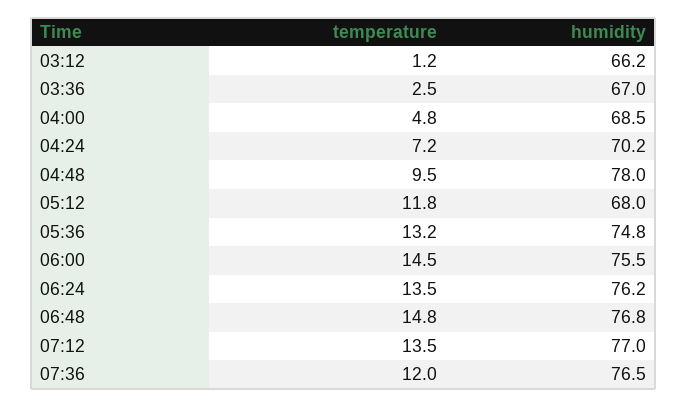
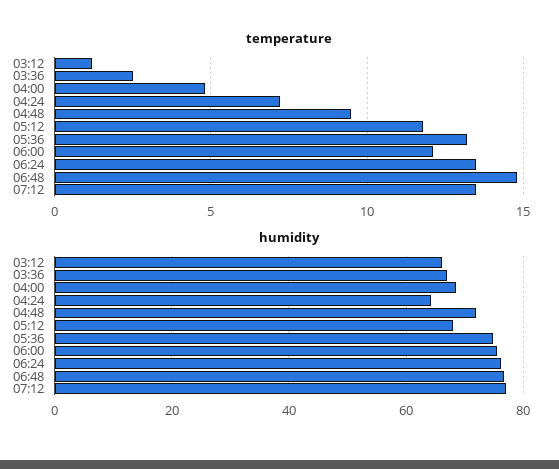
  {
    "temperature": {
      "03:12": 1.2,
      "03:36": 2.5,
      "04:00": 4.8,
      "04:24": 7.2,
      "04:48": 9.5,
      "05:12": 11.8,
      "05:36": 13.2,
-     "06:00": 14.5,
+     "06:00": 12,
      "06:24": 13.5,
      "06:48": 14.8,
-     "07:12": 13.5,
+     "07:12": 13.5
-     "07:36": 12
    },
    "humidity": {
      "03:12": 66.2,
      "03:36": 67,
      "04:00": 68.5,
-     "04:24": 70.2,
+     "04:24": 64,
-     "04:48": 78,
+     "04:48": 72,
      "05:12": 68,
      "05:36": 74.8,
      "06:00": 75.5,
      "06:24": 76.2,
      "06:48": 76.8,
-     "07:12": 77,
+     "07:12": 77
-     "07:36": 76.5
    }
  }

